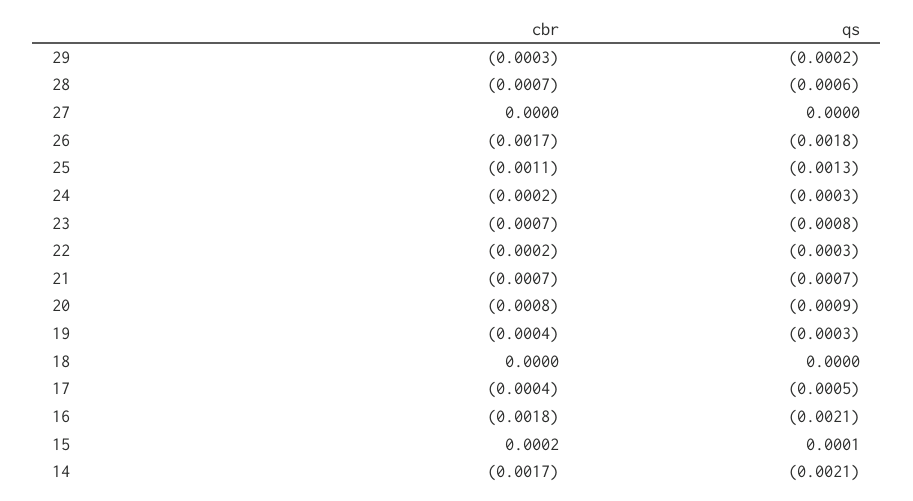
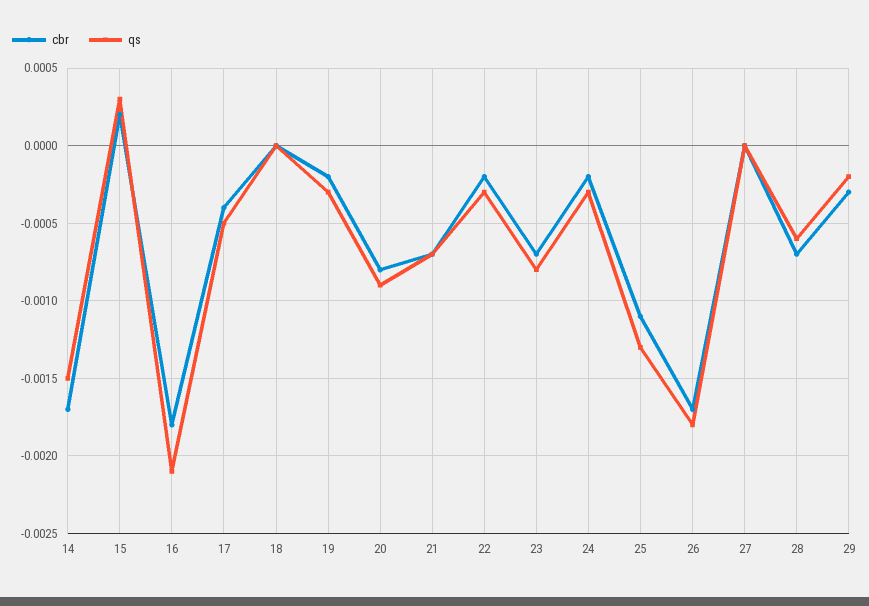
  {
    "cbr": {
      "29": -0.0003,
      "28": -0.0007,
      "27": 0,
      "26": -0.0017,
      "25": -0.0011,
      "24": -0.0002,
      "23": -0.0007,
      "22": -0.0002,
      "21": -0.0007,
      "20": -0.0008,
-     "19": -0.0004,
+     "19": -0.0002,
      "18": 0,
      "17": -0.0004,
      "16": -0.0018,
      "15": 0.0002,
      "14": -0.0017
    },
    "qs": {
      "29": -0.0002,
      "28": -0.0006,
      "27": 0,
      "26": -0.0018,
      "25": -0.0013,
      "24": -0.0003,
      "23": -0.0008,
      "22": -0.0003,
      "21": -0.0007,
      "20": -0.0009,
      "19": -0.0003,
      "18": 0,
      "17": -0.0005,
      "16": -0.0021,
-     "15": 0.0001,
+     "15": 0.0003,
-     "14": -0.0021
+     "14": -0.0015
    }
  }

